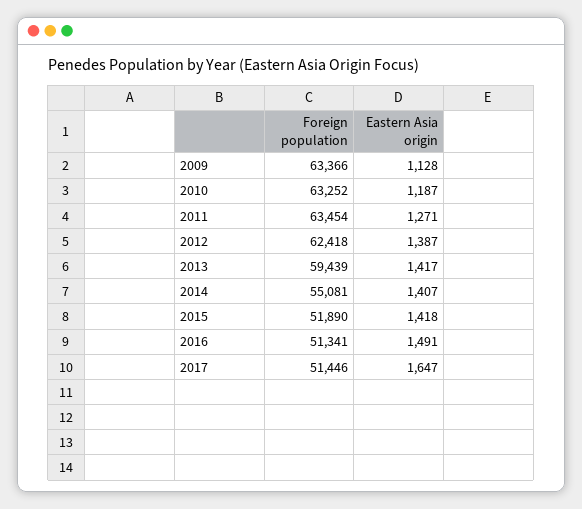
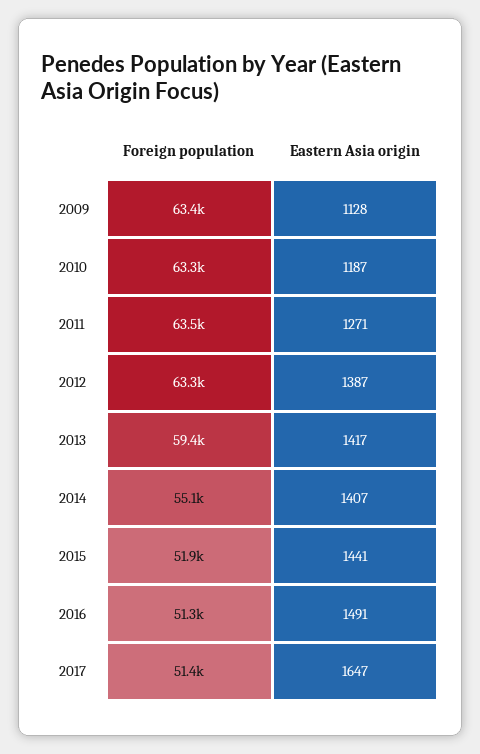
  {
    "Foreign population": {
      "2009": 63366,
      "2010": 63252,
      "2011": 63454,
-     "2012": 62418,
+     "2012": 63300,
      "2013": 59439,
      "2014": 55081,
      "2015": 51890,
      "2016": 51341,
      "2017": 51446
    },
    "Eastern Asia origin": {
      "2009": 1128,
      "2010": 1187,
      "2011": 1271,
      "2012": 1387,
      "2013": 1417,
      "2014": 1407,
-     "2015": 1418,
+     "2015": 1441,
      "2016": 1491,
      "2017": 1647
    }
  }

